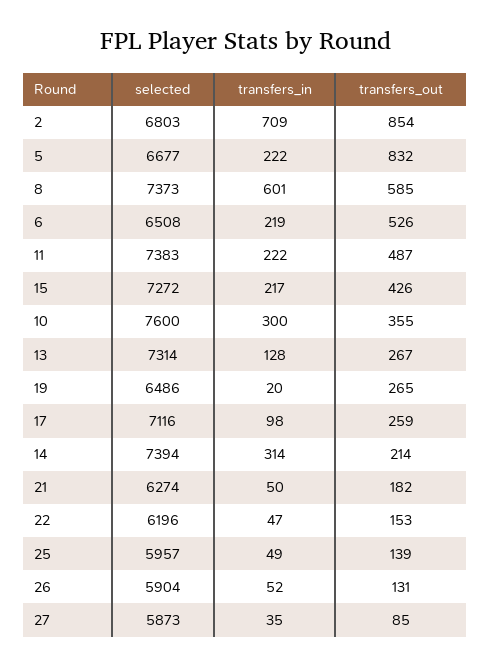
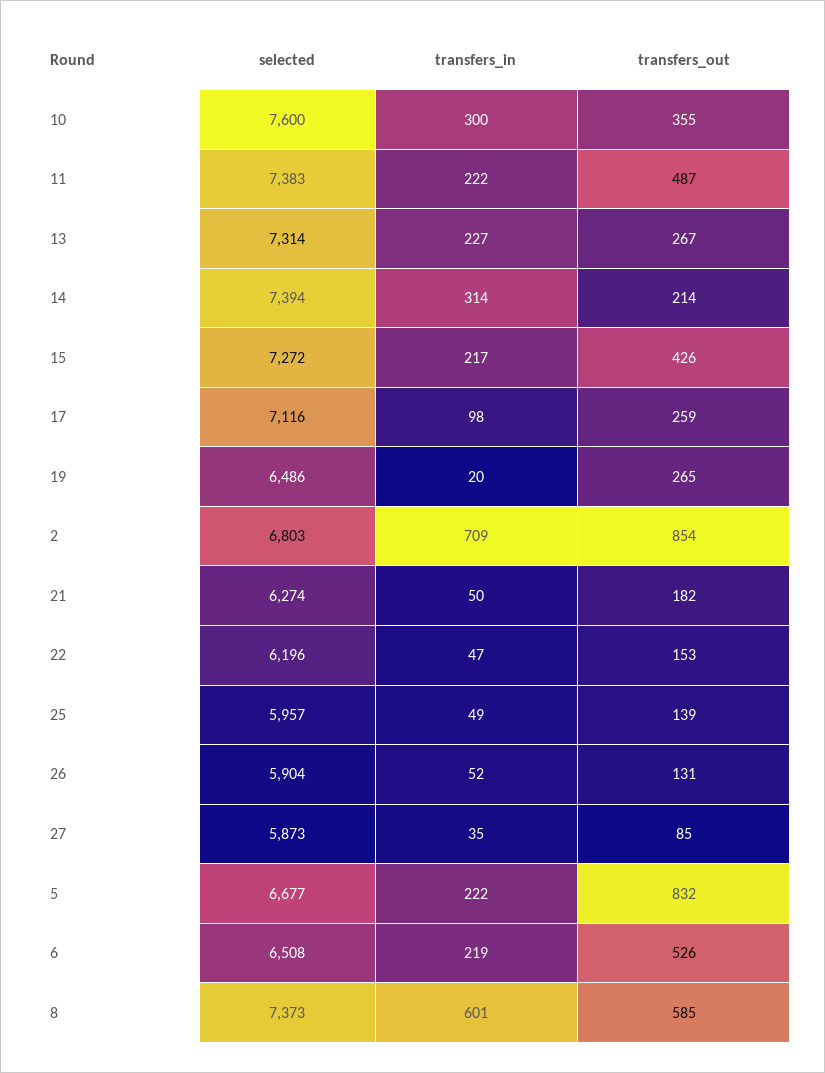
  {
    "selected": {
      "2": 6803,
      "5": 6677,
      "8": 7373,
      "6": 6508,
      "11": 7383,
      "15": 7272,
      "10": 7600,
      "13": 7314,
      "19": 6486,
      "17": 7116,
      "14": 7394,
      "21": 6274,
      "22": 6196,
      "25": 5957,
      "26": 5904,
      "27": 5873
    },
    "transfers_in": {
      "2": 709,
      "5": 222,
      "8": 601,
      "6": 219,
      "11": 222,
      "15": 217,
      "10": 300,
-     "13": 128,
+     "13": 227,
      "19": 20,
      "17": 98,
      "14": 314,
      "21": 50,
      "22": 47,
      "25": 49,
      "26": 52,
      "27": 35
    },
    "transfers_out": {
      "2": 854,
      "5": 832,
      "8": 585,
      "6": 526,
      "11": 487,
      "15": 426,
      "10": 355,
      "13": 267,
      "19": 265,
      "17": 259,
      "14": 214,
      "21": 182,
      "22": 153,
      "25": 139,
      "26": 131,
      "27": 85
    }
  }

